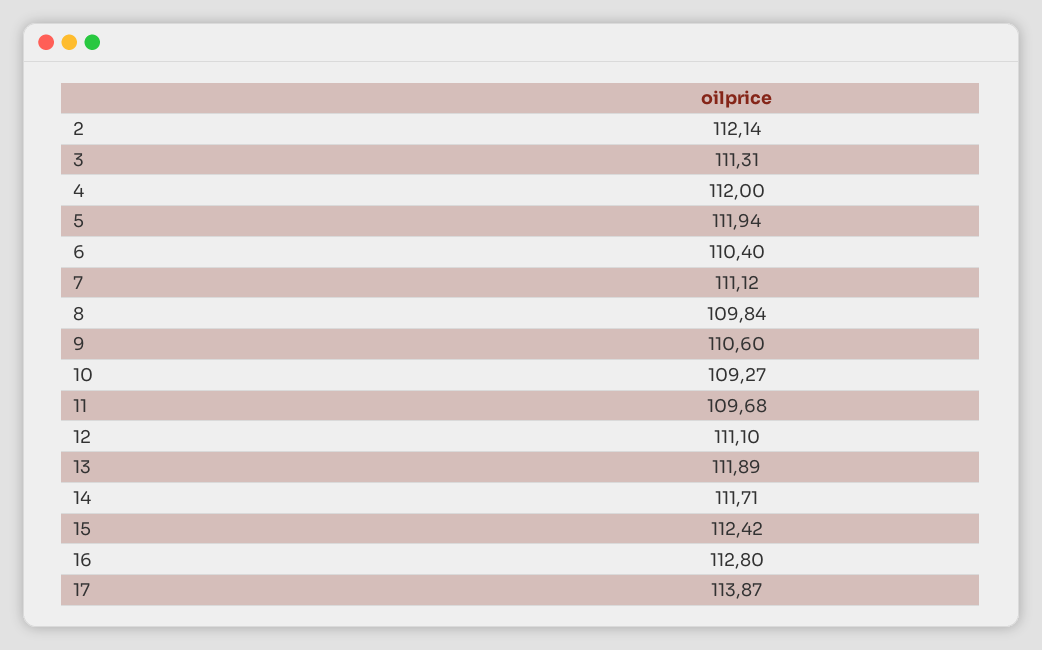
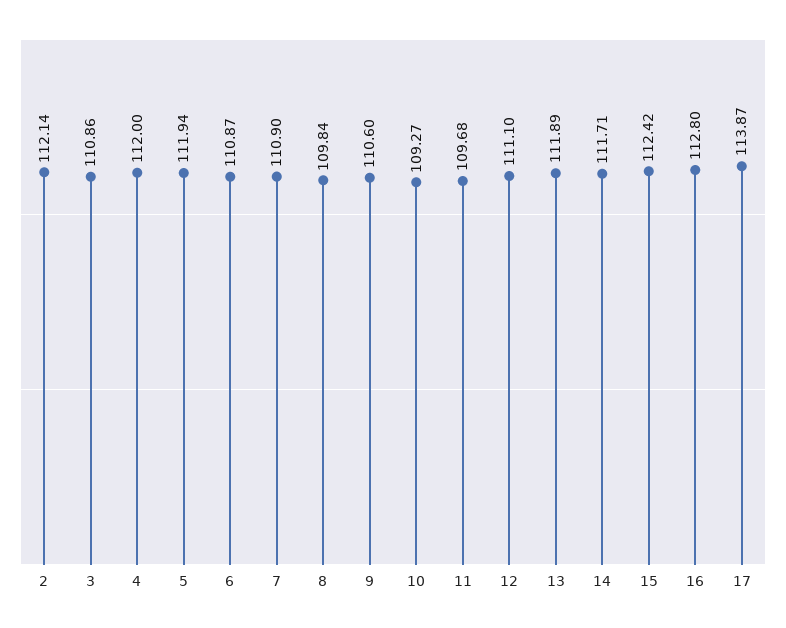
  {
    "2": 112.14,
-   "3": 111.31,
+   "3": 110.86,
    "4": 112,
    "5": 111.94,
-   "6": 110.4,
+   "6": 110.87,
-   "7": 111.12,
+   "7": 110.9,
    "8": 109.84,
    "9": 110.6,
    "10": 109.27,
    "11": 109.68,
    "12": 111.1,
    "13": 111.89,
    "14": 111.71,
    "15": 112.42,
    "16": 112.8,
    "17": 113.87
  }

